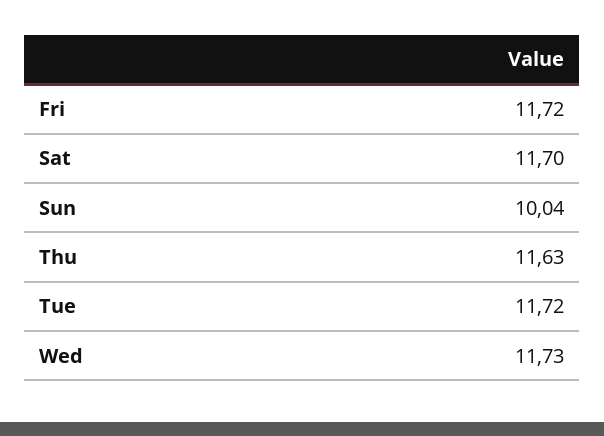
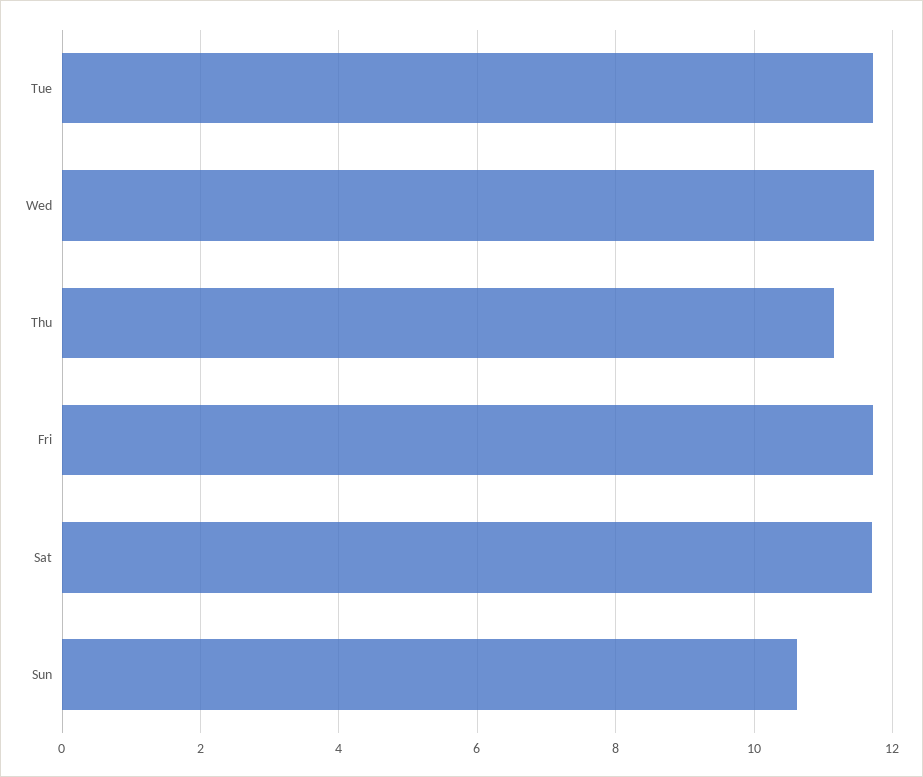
  {
    "Fri": 11.72,
    "Sat": 11.7,
-   "Sun": 10.04,
+   "Sun": 10.6,
-   "Thu": 11.63,
+   "Thu": 11.2,
    "Tue": 11.72,
    "Wed": 11.73
  }

